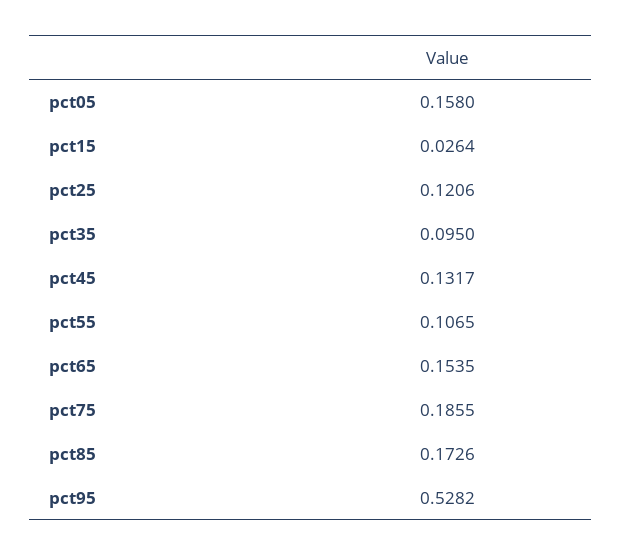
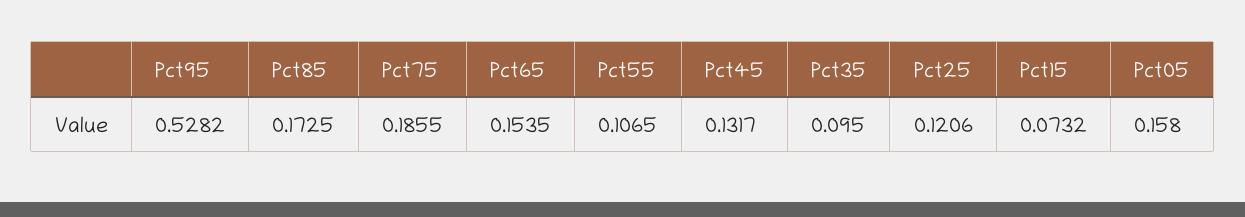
  {
    "pct05": 0.158,
-   "pct15": 0.0264,
+   "pct15": 0.0732,
    "pct25": 0.1206,
    "pct35": 0.095,
    "pct45": 0.1317,
    "pct55": 0.1065,
    "pct65": 0.1535,
    "pct75": 0.1855,
-   "pct85": 0.1726,
+   "pct85": 0.1725,
    "pct95": 0.5282
  }

